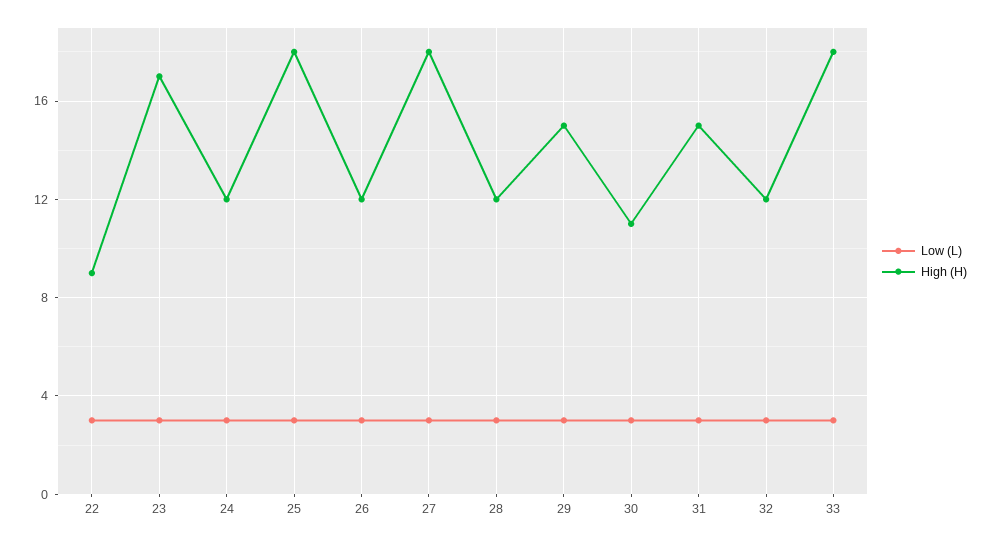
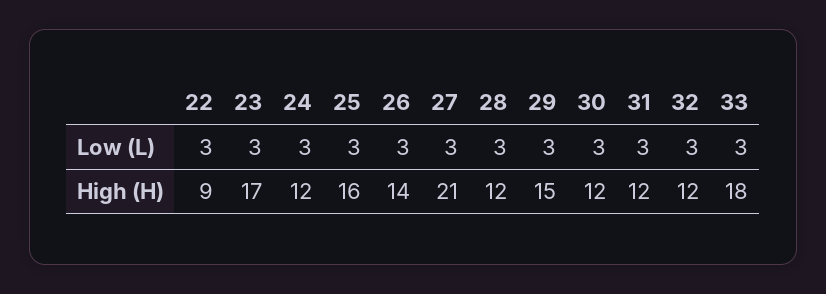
  {
    "Low (L)": {
      "22": 3,
      "23": 3,
      "24": 3,
      "25": 3,
      "26": 3,
      "27": 3,
      "28": 3,
      "29": 3,
      "30": 3,
      "31": 3,
      "32": 3,
      "33": 3
    },
    "High (H)": {
      "22": 9,
      "23": 17,
      "24": 12,
-     "25": 18,
+     "25": 16,
-     "26": 12,
+     "26": 14,
-     "27": 18,
+     "27": 21,
      "28": 12,
      "29": 15,
-     "30": 11,
+     "30": 12,
-     "31": 15,
+     "31": 12,
      "32": 12,
      "33": 18
    }
  }

